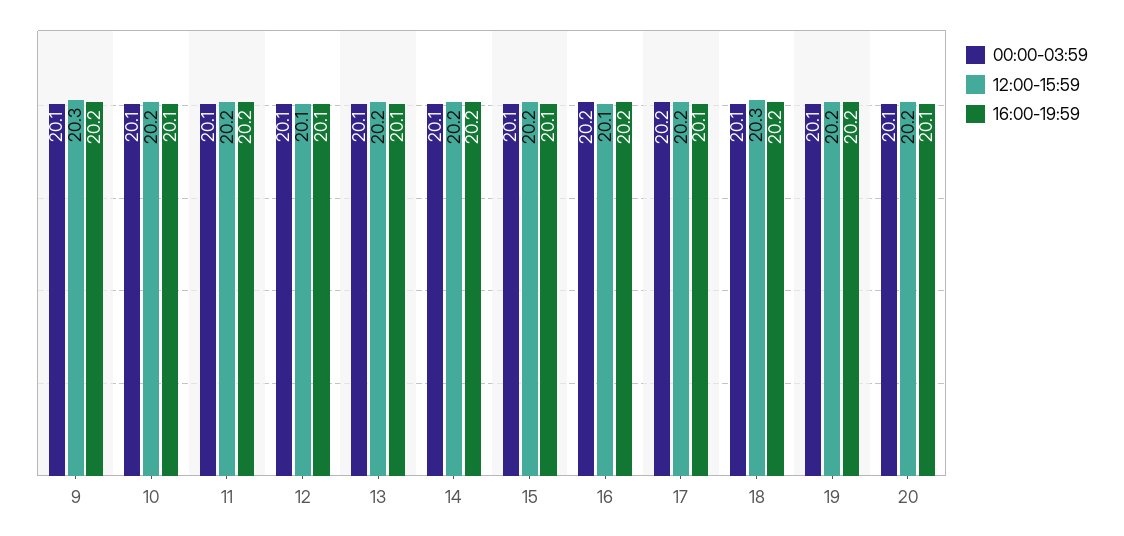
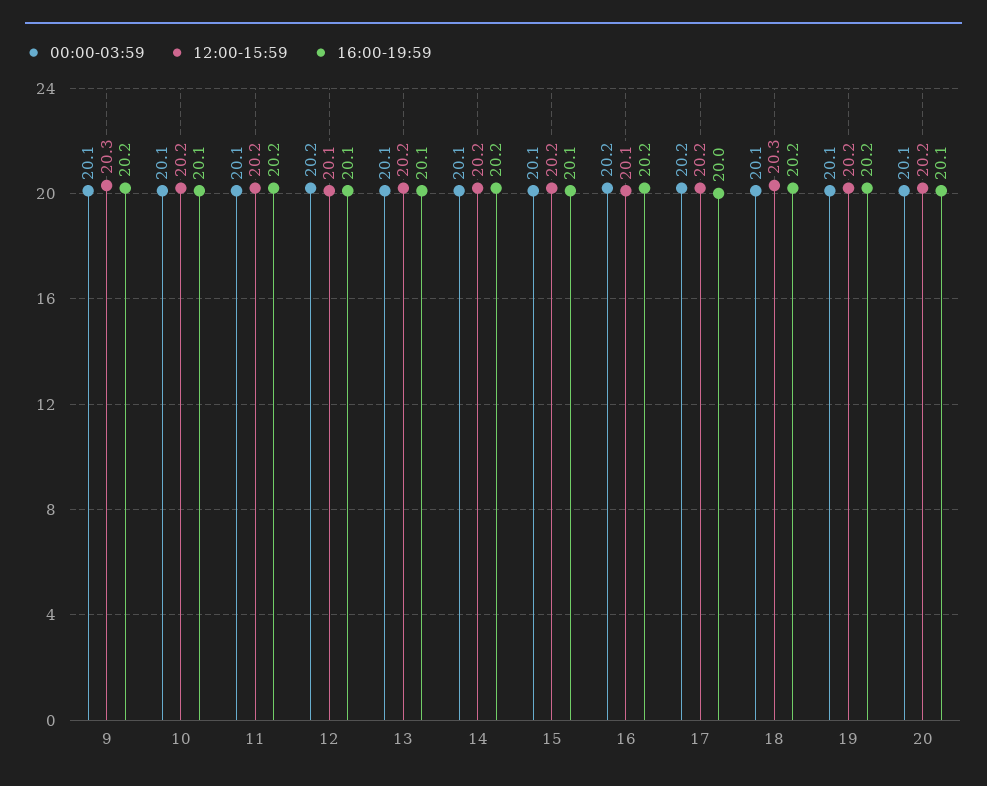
  {
    "00:00-03:59": {
      "9": 20.1,
      "10": 20.1,
      "11": 20.1,
-     "12": 20.1,
+     "12": 20.2,
      "13": 20.1,
      "14": 20.1,
      "15": 20.1,
      "16": 20.2,
      "17": 20.2,
      "18": 20.1,
      "19": 20.1,
      "20": 20.1
    },
    "12:00-15:59": {
      "9": 20.3,
      "10": 20.2,
      "11": 20.2,
      "12": 20.1,
      "13": 20.2,
      "14": 20.2,
      "15": 20.2,
      "16": 20.1,
      "17": 20.2,
      "18": 20.3,
      "19": 20.2,
      "20": 20.2
    },
    "16:00-19:59": {
      "9": 20.2,
      "10": 20.1,
      "11": 20.2,
      "12": 20.1,
      "13": 20.1,
      "14": 20.2,
      "15": 20.1,
      "16": 20.2,
-     "17": 20.1,
+     "17": 20,
      "18": 20.2,
      "19": 20.2,
      "20": 20.1
    }
  }

